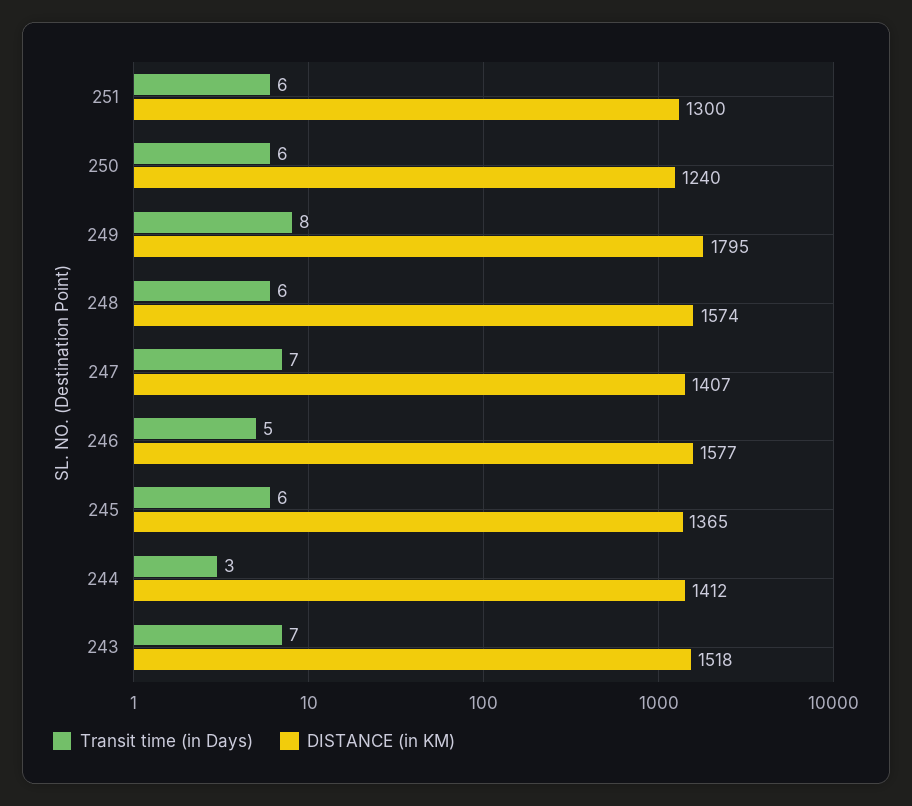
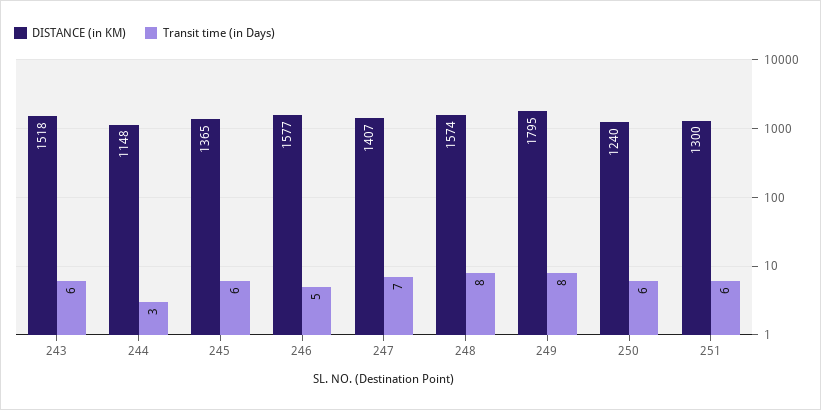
  {
    "Transit time (in Days)": {
      "251": 6,
      "250": 6,
      "249": 8,
-     "248": 6,
+     "248": 8,
      "247": 7,
      "246": 5,
      "245": 6,
      "244": 3,
-     "243": 7
+     "243": 6
    },
    "DISTANCE (in KM)": {
      "251": 1300,
      "250": 1240,
      "249": 1795,
      "248": 1574,
      "247": 1407,
      "246": 1577,
      "245": 1365,
-     "244": 1412,
+     "244": 1148,
      "243": 1518
    }
  }

